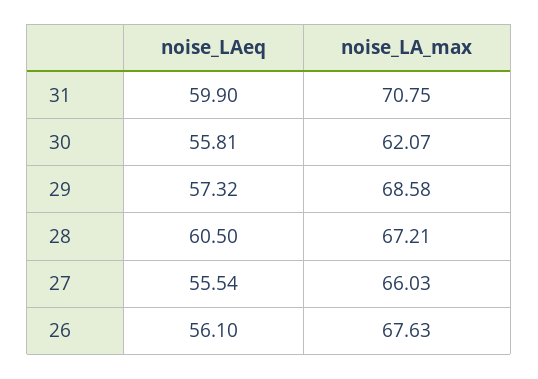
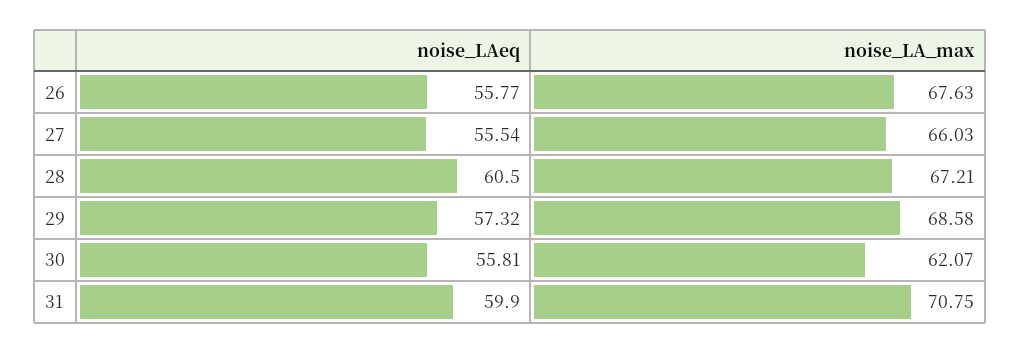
  {
    "noise_LAeq": {
      "31": 59.9,
      "30": 55.81,
      "29": 57.32,
      "28": 60.5,
      "27": 55.54,
-     "26": 56.1
+     "26": 55.77
    },
    "noise_LA_max": {
      "31": 70.75,
      "30": 62.07,
      "29": 68.58,
      "28": 67.21,
      "27": 66.03,
      "26": 67.63
    }
  }

